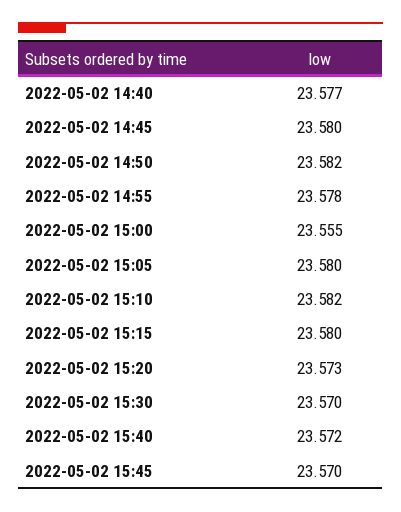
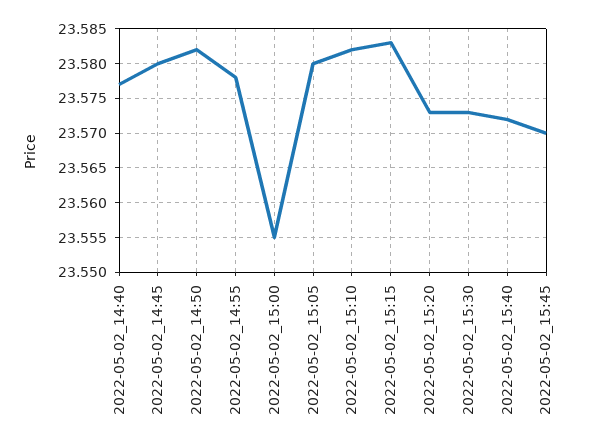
  {
    "2022-05-02 14:40": 23.577,
    "2022-05-02 14:45": 23.58,
    "2022-05-02 14:50": 23.582,
    "2022-05-02 14:55": 23.578,
    "2022-05-02 15:00": 23.555,
    "2022-05-02 15:05": 23.58,
    "2022-05-02 15:10": 23.582,
-   "2022-05-02 15:15": 23.58,
+   "2022-05-02 15:15": 23.583,
    "2022-05-02 15:20": 23.573,
-   "2022-05-02 15:30": 23.57,
+   "2022-05-02 15:30": 23.573,
    "2022-05-02 15:40": 23.572,
    "2022-05-02 15:45": 23.57
  }

